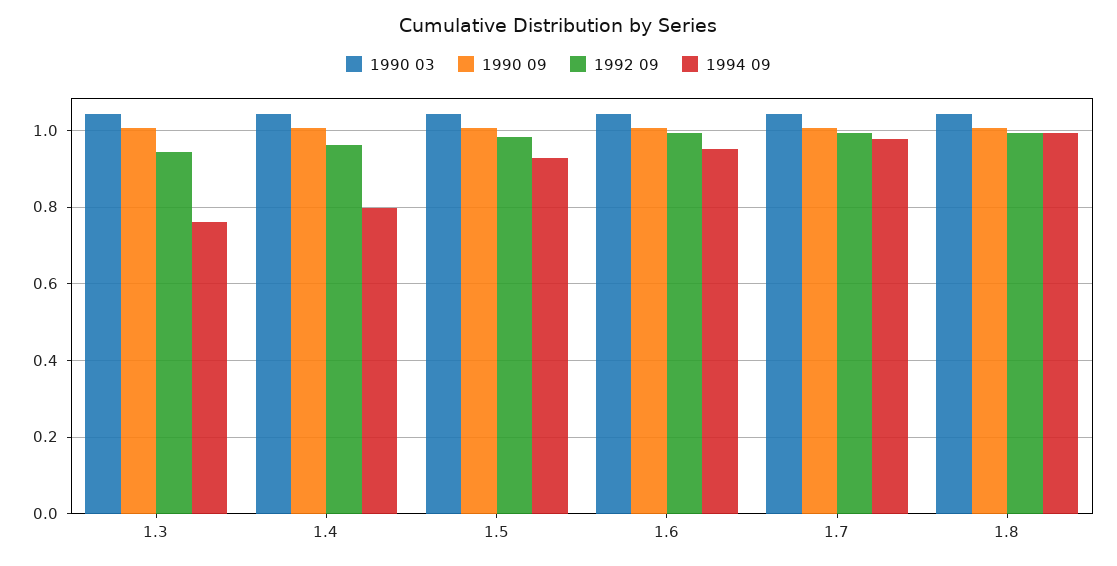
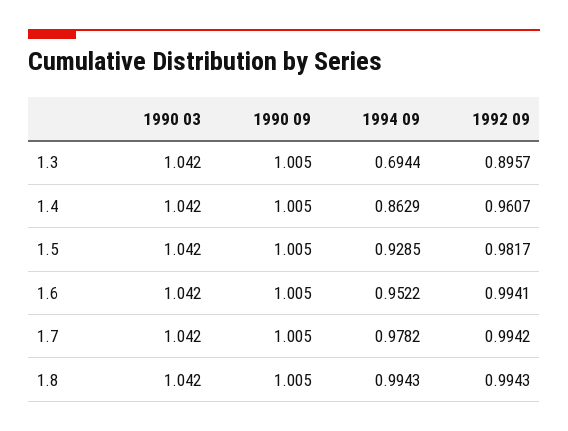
  {
    "1990 03": {
      "1.3": 1.042,
      "1.4": 1.042,
      "1.5": 1.042,
      "1.6": 1.042,
      "1.7": 1.042,
      "1.8": 1.042
    },
    "1990 09": {
      "1.3": 1.005,
      "1.4": 1.005,
      "1.5": 1.005,
      "1.6": 1.005,
      "1.7": 1.005,
      "1.8": 1.005
    },
    "1992 09": {
-     "1.3": 0.94,
+     "1.3": 0.8957,
      "1.4": 0.9607,
      "1.5": 0.9817,
      "1.6": 0.9941,
      "1.7": 0.9942,
      "1.8": 0.9943
    },
    "1994 09": {
-     "1.3": 0.76,
+     "1.3": 0.6944,
-     "1.4": 0.8,
+     "1.4": 0.8629,
      "1.5": 0.9285,
      "1.6": 0.9522,
      "1.7": 0.9782,
      "1.8": 0.9943
    }
  }

